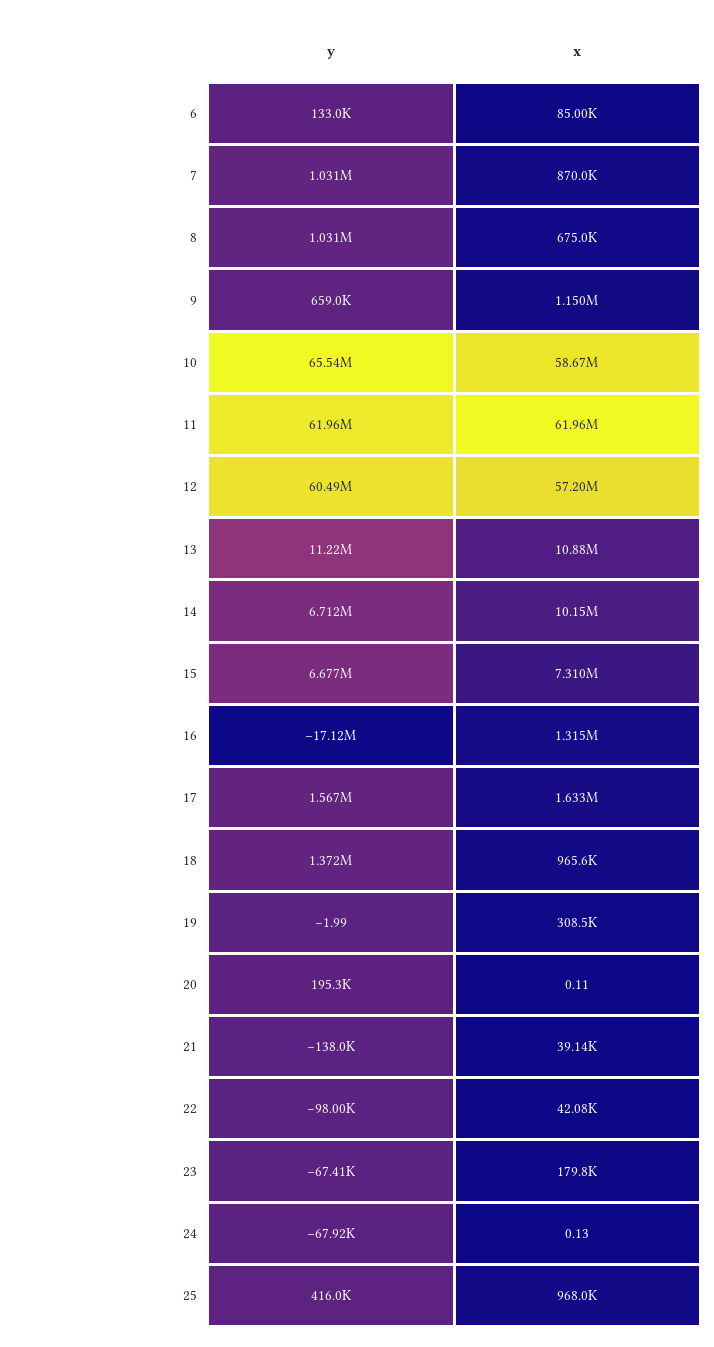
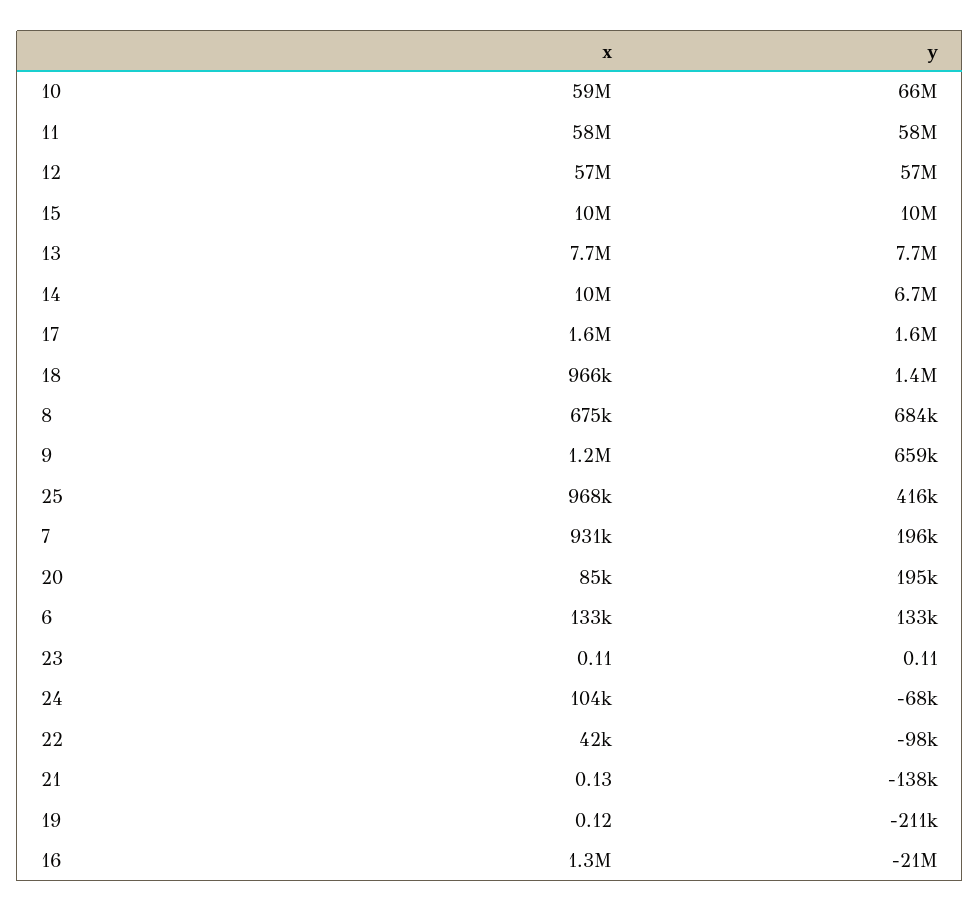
  {
    "y": {
      "6": 133000,
-     "7": 1031000,
+     "7": 196000,
-     "8": 1031000,
+     "8": 684000,
      "9": 659000,
      "10": 65540000,
-     "11": 61960000,
+     "11": 58000000,
-     "12": 60490000,
+     "12": 57000000,
-     "13": 11220000,
+     "13": 7700000,
      "14": 6712000,
-     "15": 6677000,
+     "15": 10000000,
-     "16": -17120000,
+     "16": -21000000,
      "17": 1567000,
      "18": 1372000,
-     "19": -1.99,
+     "19": -211000,
      "20": 195300,
      "21": -138000,
      "22": -98000,
-     "23": -67410,
+     "23": 0.11,
      "24": -67920,
      "25": 416000
    },
    "x": {
-     "6": 85000,
+     "6": 133000,
-     "7": 870000,
+     "7": 931000,
      "8": 675000,
      "9": 1150000,
      "10": 58670000,
-     "11": 61960000,
+     "11": 58000000,
      "12": 57200000,
-     "13": 10880000,
+     "13": 7700000,
      "14": 10150000,
-     "15": 7310000,
+     "15": 10000000,
      "16": 1315000,
      "17": 1633000,
      "18": 965600,
-     "19": 308500,
+     "19": 0.12,
-     "20": 0.11,
+     "20": 85000,
-     "21": 39140,
+     "21": 0.13,
      "22": 42080,
-     "23": 179800,
+     "23": 0.11,
-     "24": 0.13,
+     "24": 104000,
      "25": 968000
    }
  }

